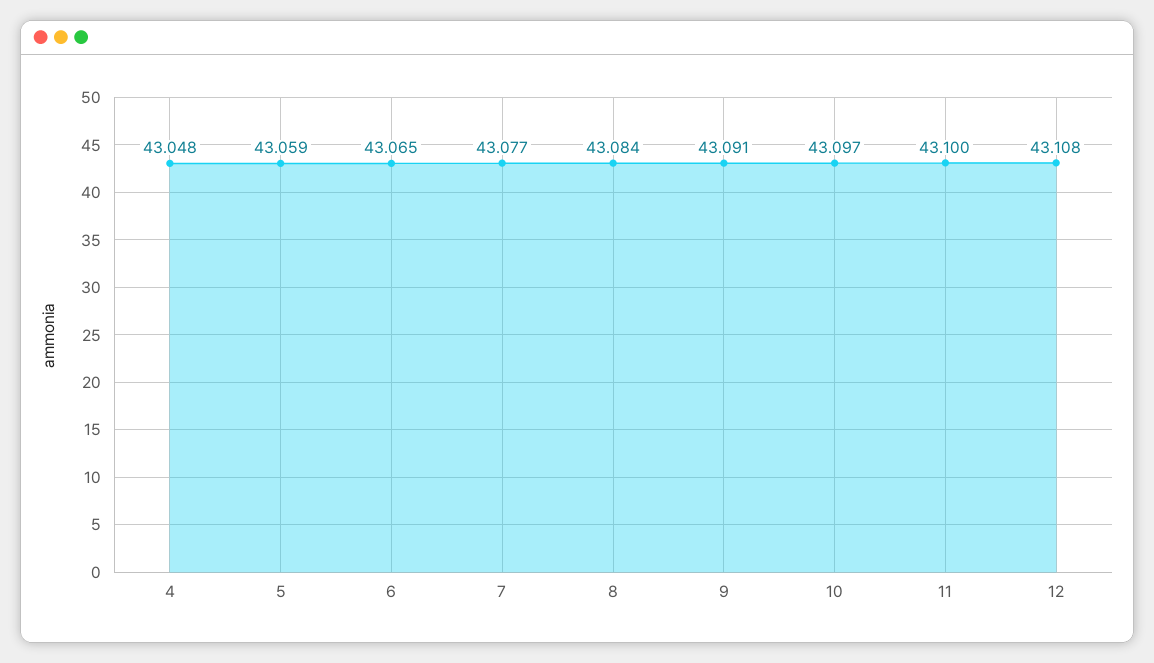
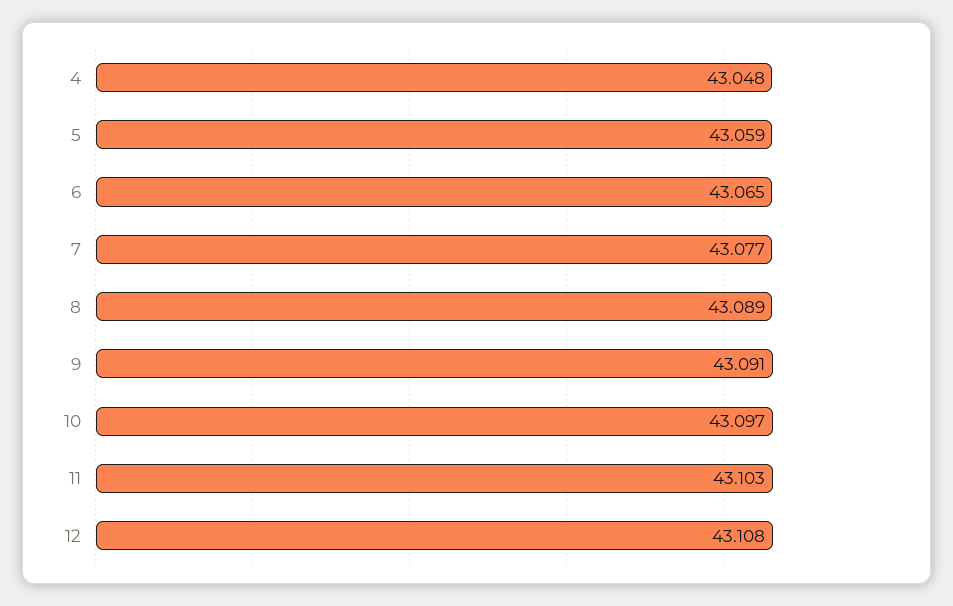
  {
    "4": 43.048,
    "5": 43.059,
    "6": 43.065,
    "7": 43.077,
-   "8": 43.084,
+   "8": 43.089,
    "9": 43.091,
    "10": 43.097,
-   "11": 43.1,
+   "11": 43.103,
    "12": 43.108
  }

